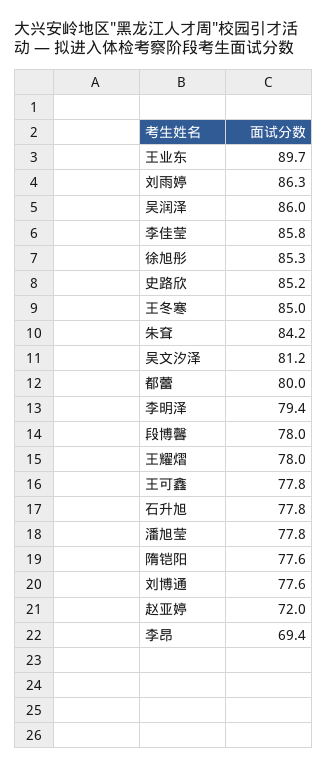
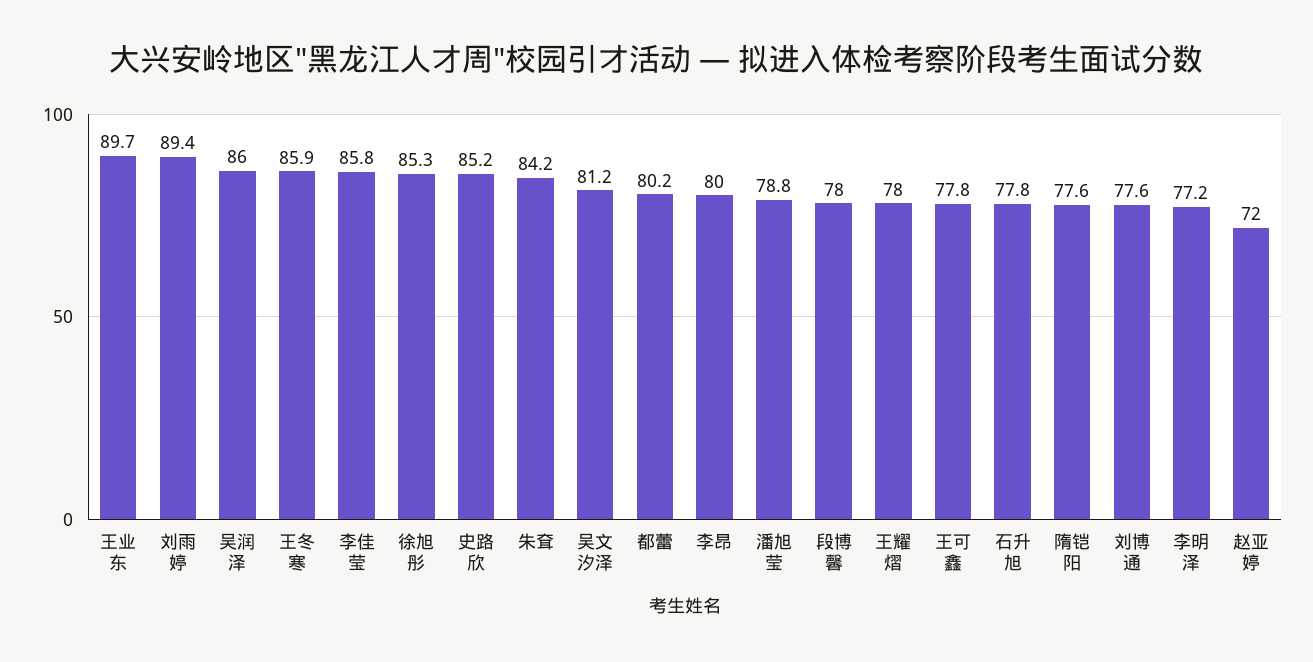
  {
    "王业东": 89.7,
-   "刘雨婷": 86.3,
+   "刘雨婷": 89.4,
    "吴润泽": 86,
    "李佳莹": 85.8,
    "徐旭彤": 85.3,
    "史路欣": 85.2,
-   "王冬寒": 85,
+   "王冬寒": 85.9,
    "朱耷": 84.2,
    "吴文汐泽": 81.2,
-   "都蕾": 80,
+   "都蕾": 80.2,
-   "李明泽": 79.4,
+   "李明泽": 77.2,
    "段博馨": 78,
    "王耀熠": 78,
    "王可鑫": 77.8,
    "石升旭": 77.8,
-   "潘旭莹": 77.8,
+   "潘旭莹": 78.8,
    "隋铠阳": 77.6,
    "刘博通": 77.6,
    "赵亚婷": 72,
-   "李昂": 69.4
+   "李昂": 80
  }

